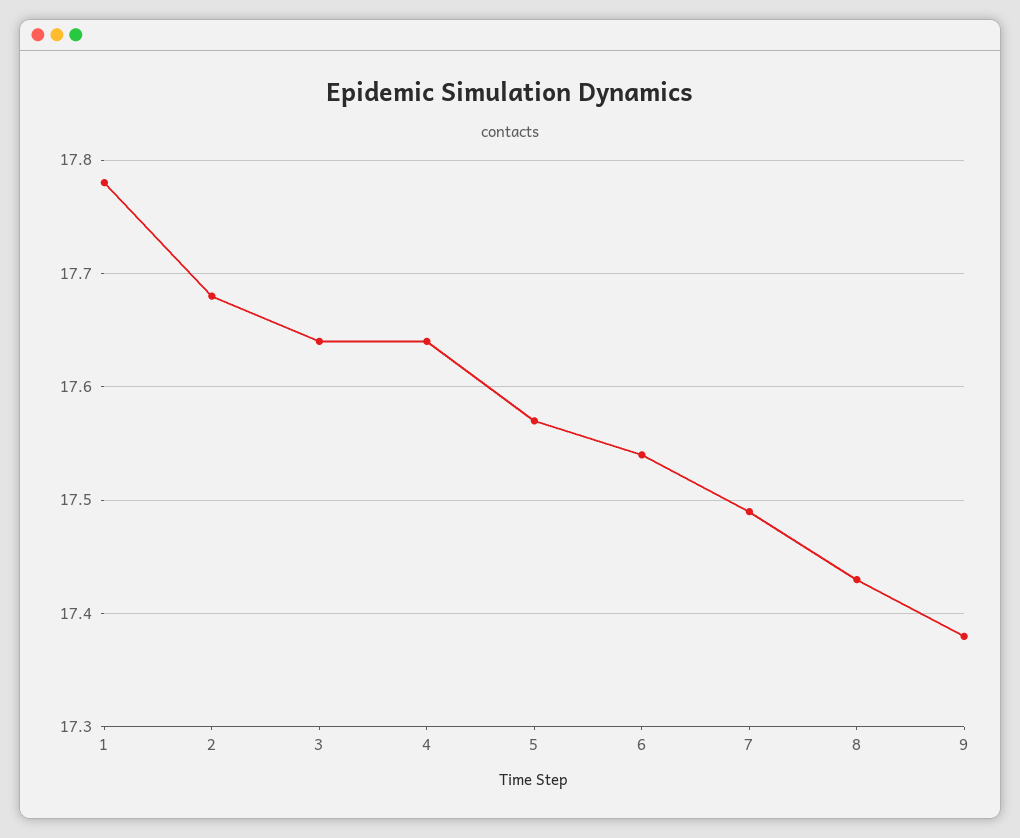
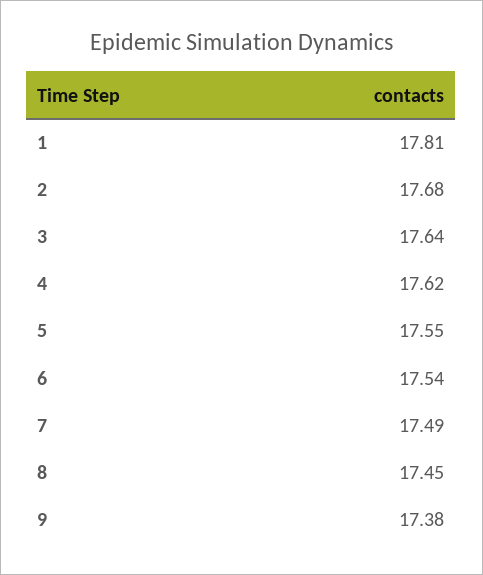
  {
-   "1": 17.78,
+   "1": 17.81,
    "2": 17.68,
    "3": 17.64,
-   "4": 17.64,
+   "4": 17.62,
-   "5": 17.57,
+   "5": 17.55,
    "6": 17.54,
    "7": 17.49,
-   "8": 17.43,
+   "8": 17.45,
    "9": 17.38
  }

